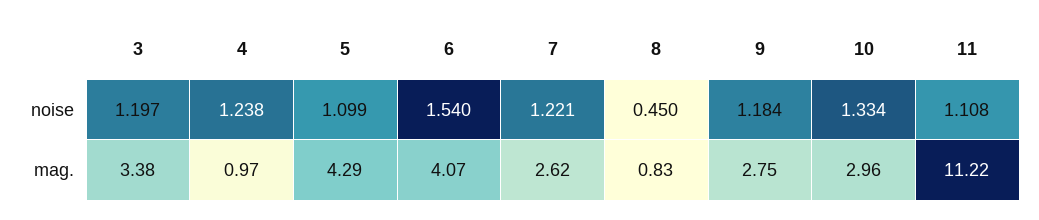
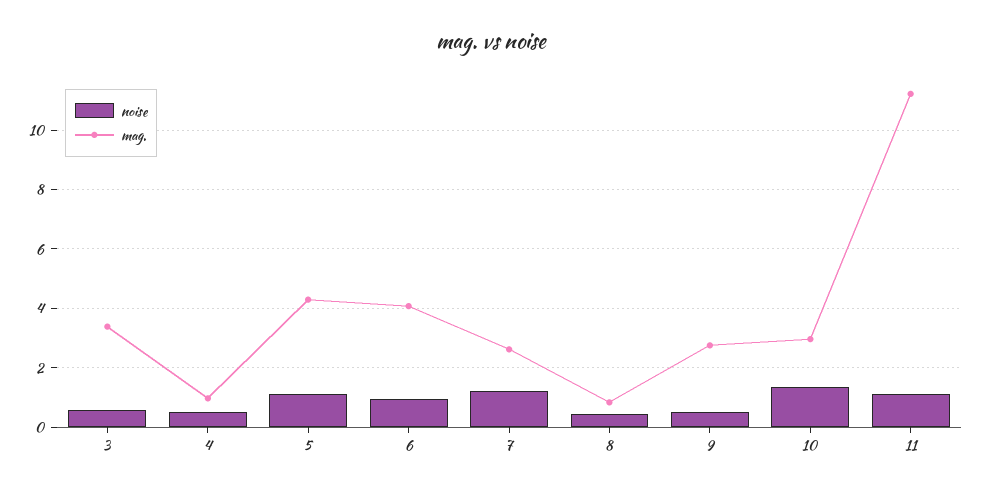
  {
    "noise": {
-     "3": 1.197,
+     "3": 0.5,
-     "4": 1.238,
+     "4": 0.5,
      "5": 1.099,
-     "6": 1.54,
+     "6": 1,
      "7": 1.221,
      "8": 0.45,
-     "9": 1.184,
+     "9": 0.5,
      "10": 1.334,
      "11": 1.108
    },
    "mag.": {
      "3": 3.38,
      "4": 0.97,
      "5": 4.29,
      "6": 4.07,
      "7": 2.62,
      "8": 0.83,
      "9": 2.75,
      "10": 2.96,
      "11": 11.22
    }
  }

